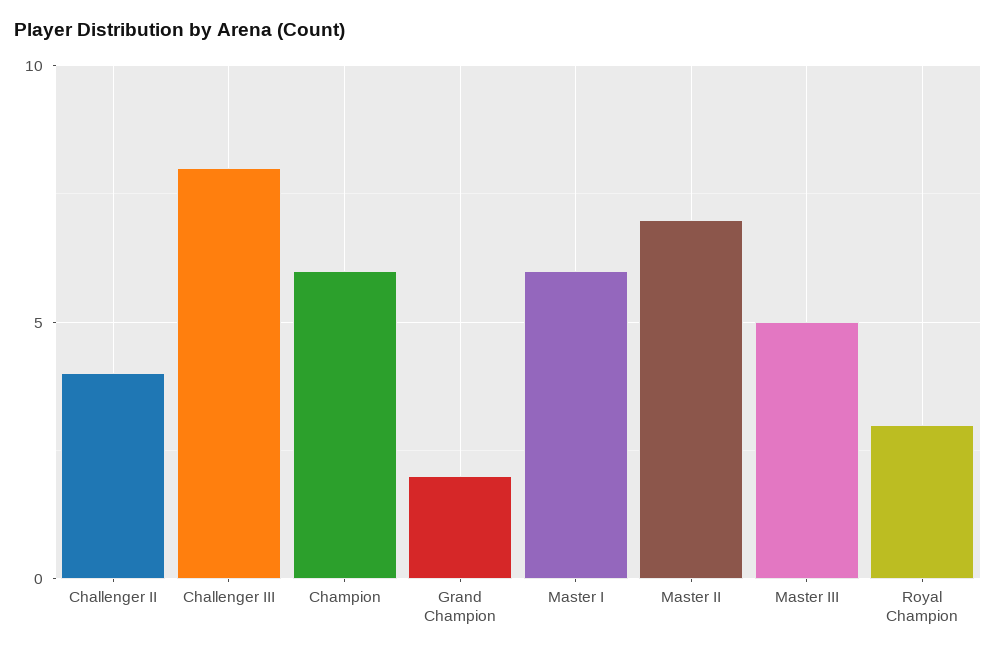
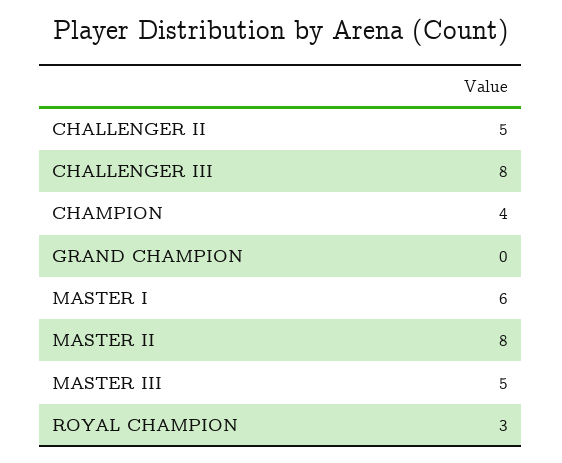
  {
-   "Challenger II": 4,
+   "Challenger II": 5,
    "Challenger III": 8,
-   "Champion": 6,
+   "Champion": 4,
-   "Grand Champion": 2,
+   "Grand Champion": 0,
    "Master I": 6,
-   "Master II": 7,
+   "Master II": 8,
    "Master III": 5,
    "Royal Champion": 3
  }

